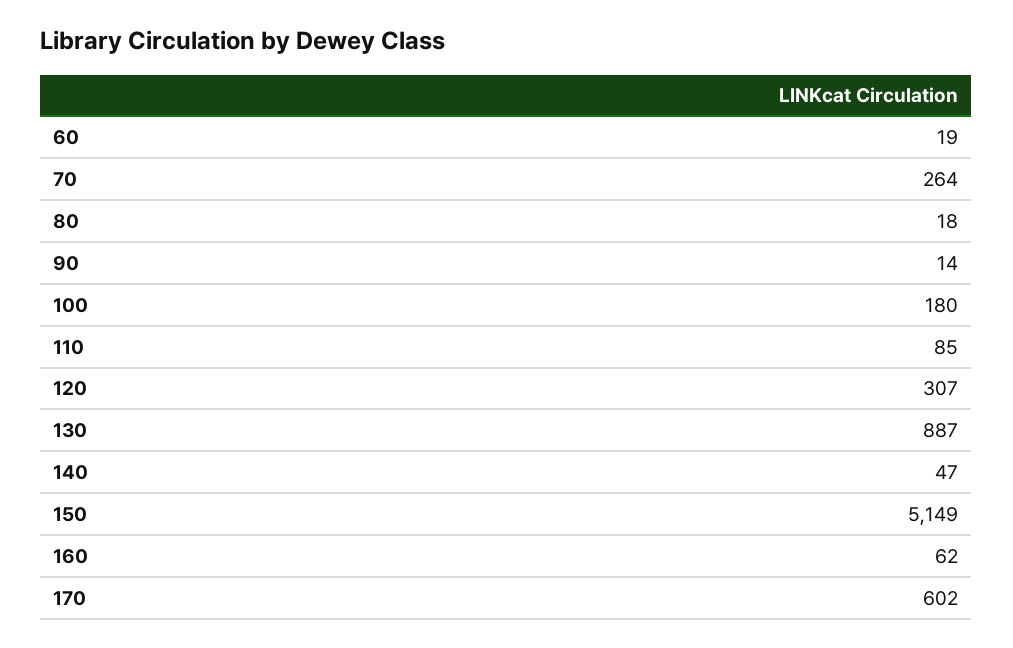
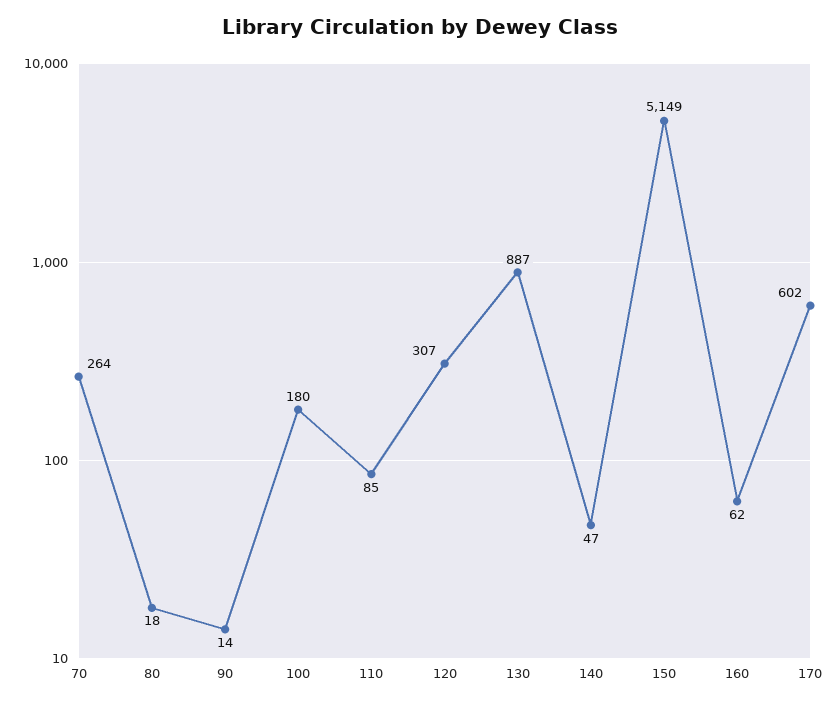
  {
-   "60": 19,
    "70": 264,
    "80": 18,
    "90": 14,
    "100": 180,
    "110": 85,
    "120": 307,
    "130": 887,
    "140": 47,
    "150": 5149,
    "160": 62,
    "170": 602
  }

